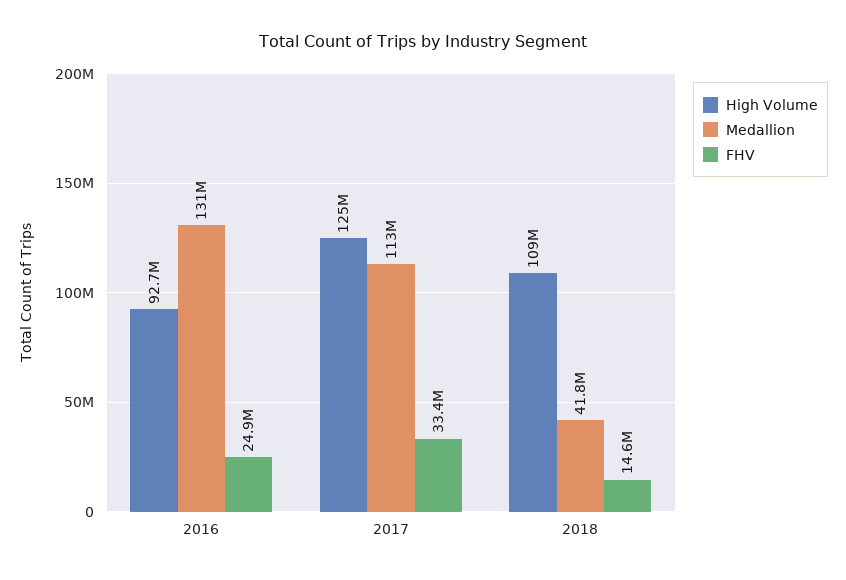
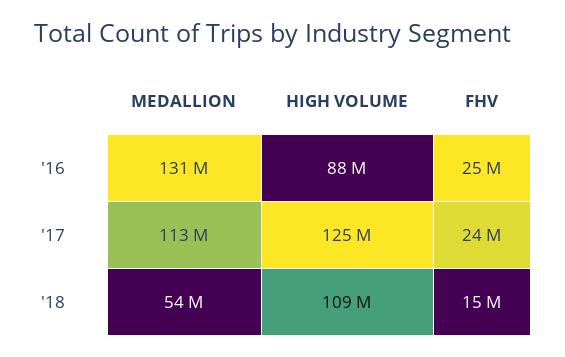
  {
    "High Volume": {
-     "2016": 92700000,
+     "2016": 88000000,
      "2017": 125000000,
      "2018": 109000000
    },
    "Medallion": {
      "2016": 131000000,
      "2017": 113000000,
-     "2018": 41800000
+     "2018": 54000000
    },
    "FHV": {
      "2016": 24900000,
-     "2017": 33400000,
+     "2017": 24000000,
      "2018": 14600000
    }
  }

